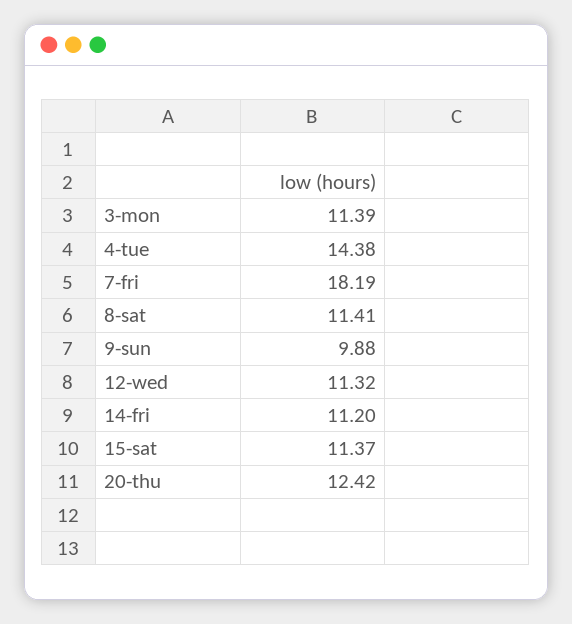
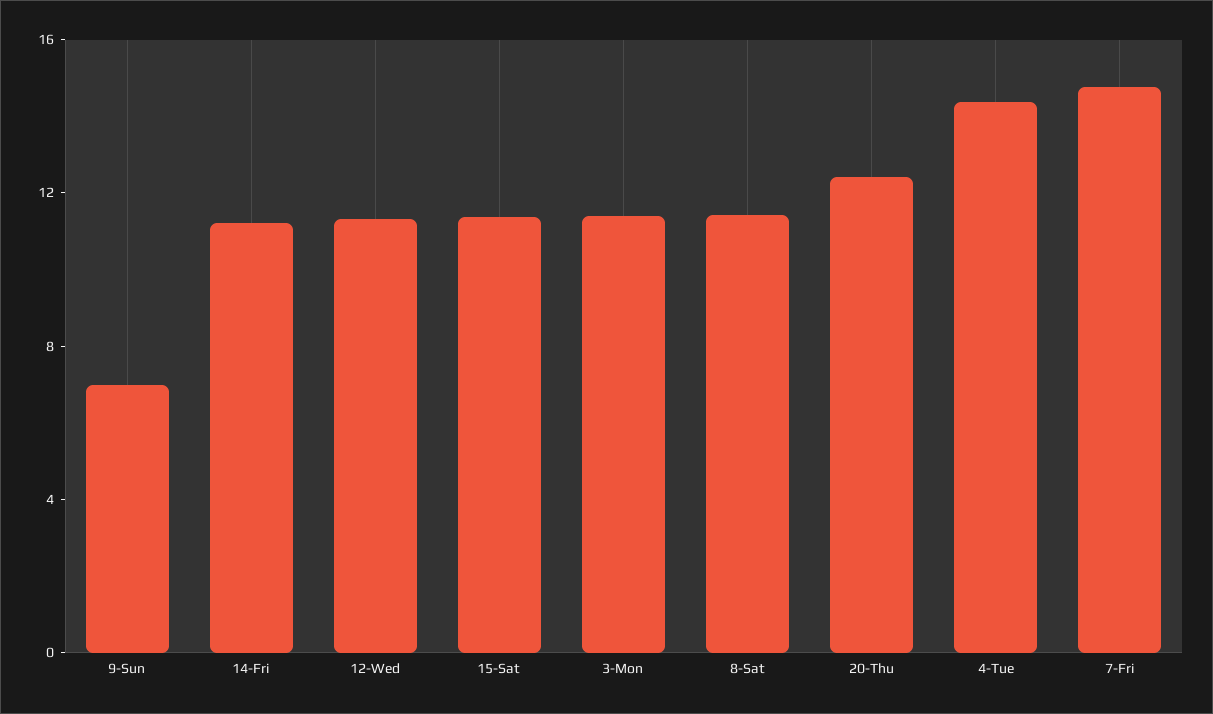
  {
    "3-mon": 11.39,
    "4-tue": 14.38,
-   "7-fri": 18.19,
+   "7-fri": 15,
    "8-sat": 11.41,
-   "9-sun": 9.88,
+   "9-sun": 7,
    "12-wed": 11.32,
    "14-fri": 11.2,
    "15-sat": 11.37,
    "20-thu": 12.42
  }

